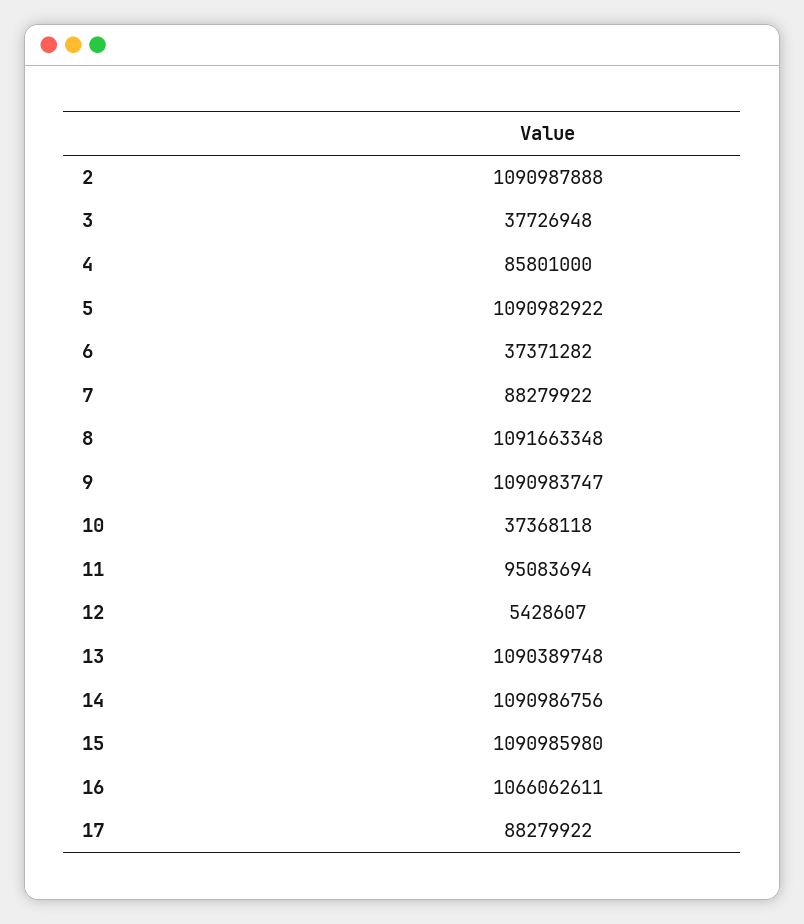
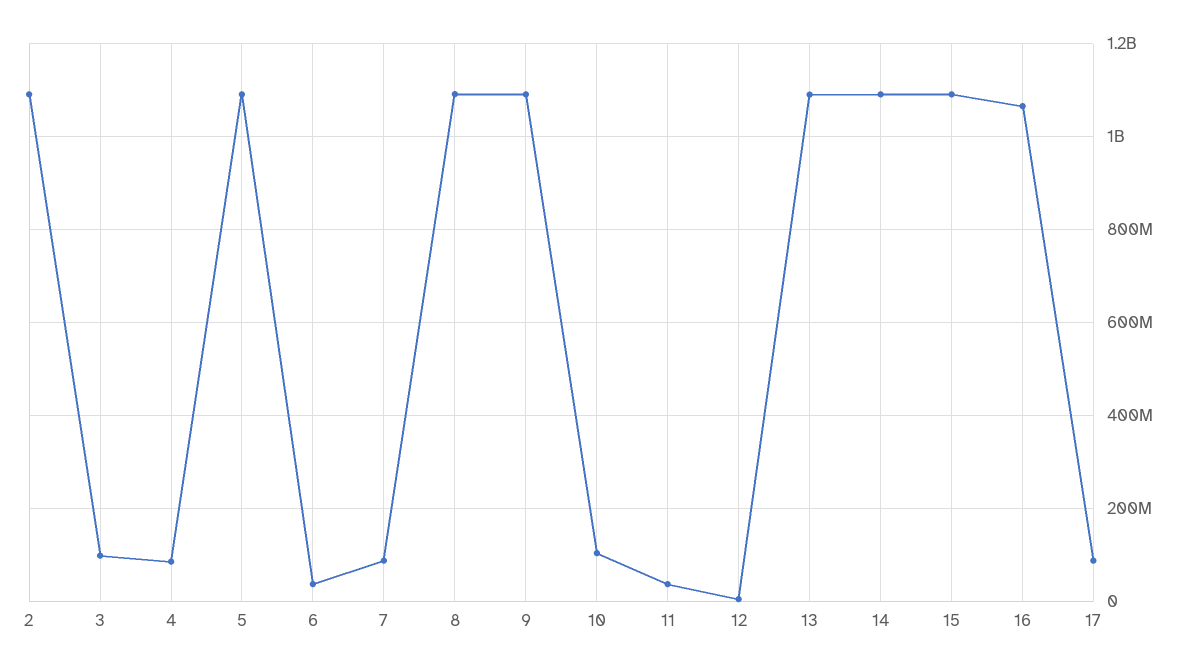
  {
    "2": 1090987888,
-   "3": 37726948,
+   "3": 100000000,
    "4": 85801000,
    "5": 1090982922,
    "6": 37371282,
    "7": 88279922,
    "8": 1091663348,
    "9": 1090983747,
-   "10": 37368118,
+   "10": 100000000,
-   "11": 95083694,
+   "11": 40000000,
    "12": 5428607,
    "13": 1090389748,
    "14": 1090986756,
    "15": 1090985980,
    "16": 1066062611,
    "17": 88279922
  }

